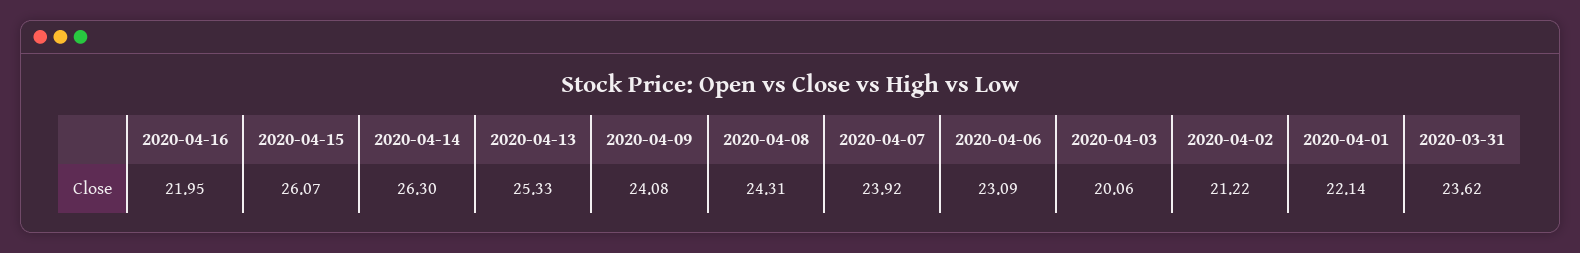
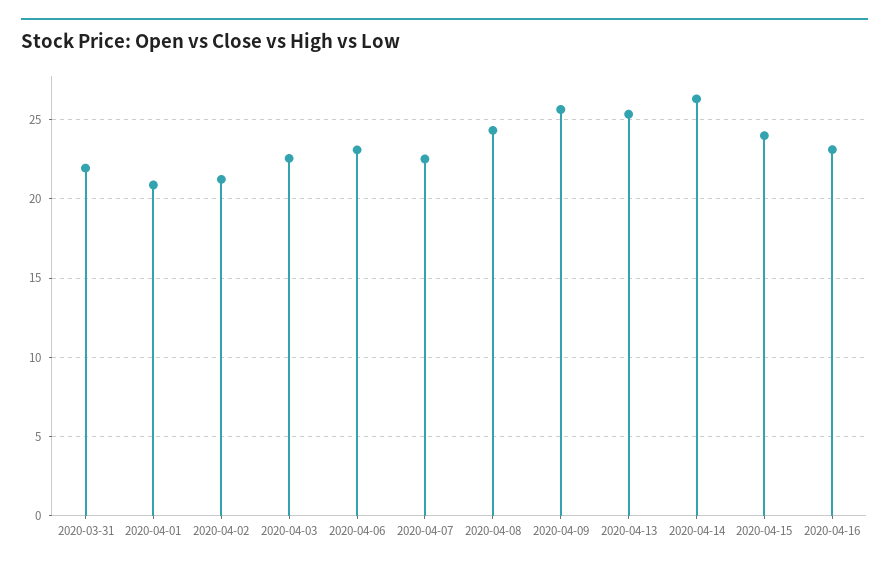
  {
-   "2020-04-16": 21.95,
+   "2020-04-16": 23,
-   "2020-04-15": 26.07,
+   "2020-04-15": 24,
    "2020-04-14": 26.3,
    "2020-04-13": 25.33,
-   "2020-04-09": 24.08,
+   "2020-04-09": 25.5,
    "2020-04-08": 24.31,
-   "2020-04-07": 23.92,
+   "2020-04-07": 22.5,
    "2020-04-06": 23.09,
-   "2020-04-03": 20.06,
+   "2020-04-03": 22.5,
    "2020-04-02": 21.22,
-   "2020-04-01": 22.14,
+   "2020-04-01": 21,
-   "2020-03-31": 23.62
+   "2020-03-31": 22
  }

